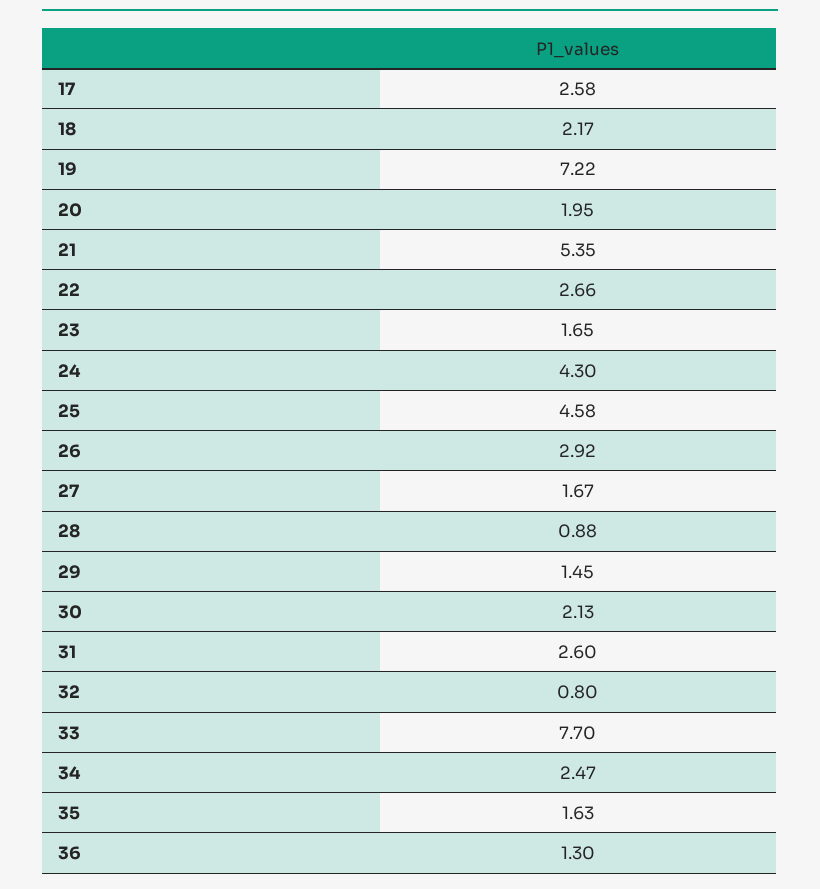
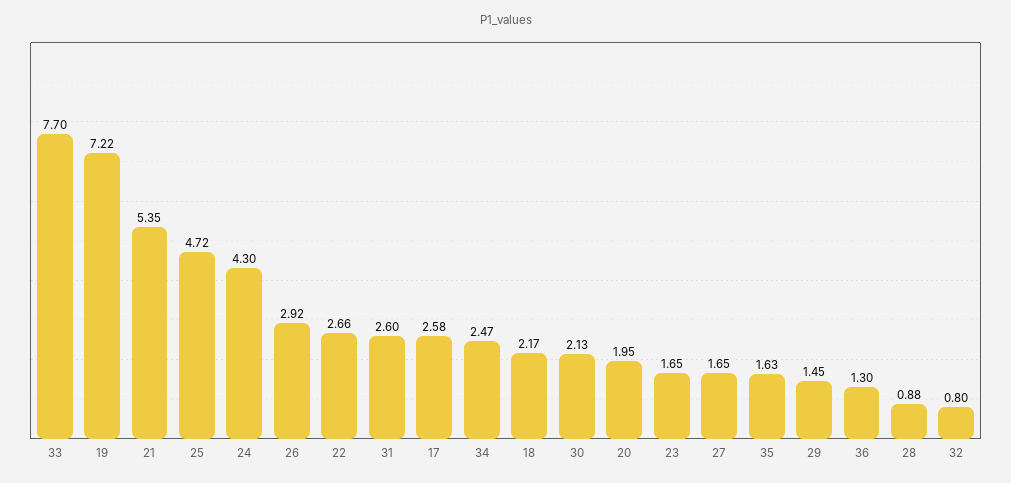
  {
    "17": 2.58,
    "18": 2.17,
    "19": 7.22,
    "20": 1.95,
    "21": 5.35,
    "22": 2.66,
    "23": 1.65,
    "24": 4.3,
-   "25": 4.58,
+   "25": 4.72,
    "26": 2.92,
-   "27": 1.67,
+   "27": 1.65,
    "28": 0.88,
    "29": 1.45,
    "30": 2.13,
    "31": 2.6,
    "32": 0.8,
    "33": 7.7,
    "34": 2.47,
    "35": 1.63,
    "36": 1.3
  }

